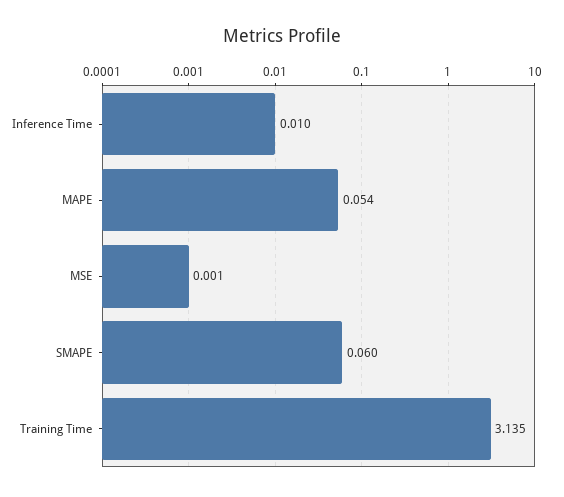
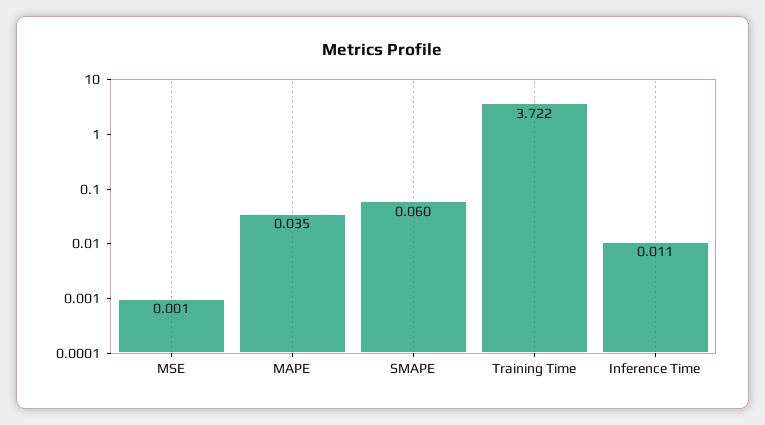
  {
-   "Inference Time": 0.01,
+   "Inference Time": 0.011,
-   "MAPE": 0.054,
+   "MAPE": 0.035,
    "MSE": 0.001,
    "SMAPE": 0.06,
-   "Training Time": 3.135
+   "Training Time": 3.722
  }

